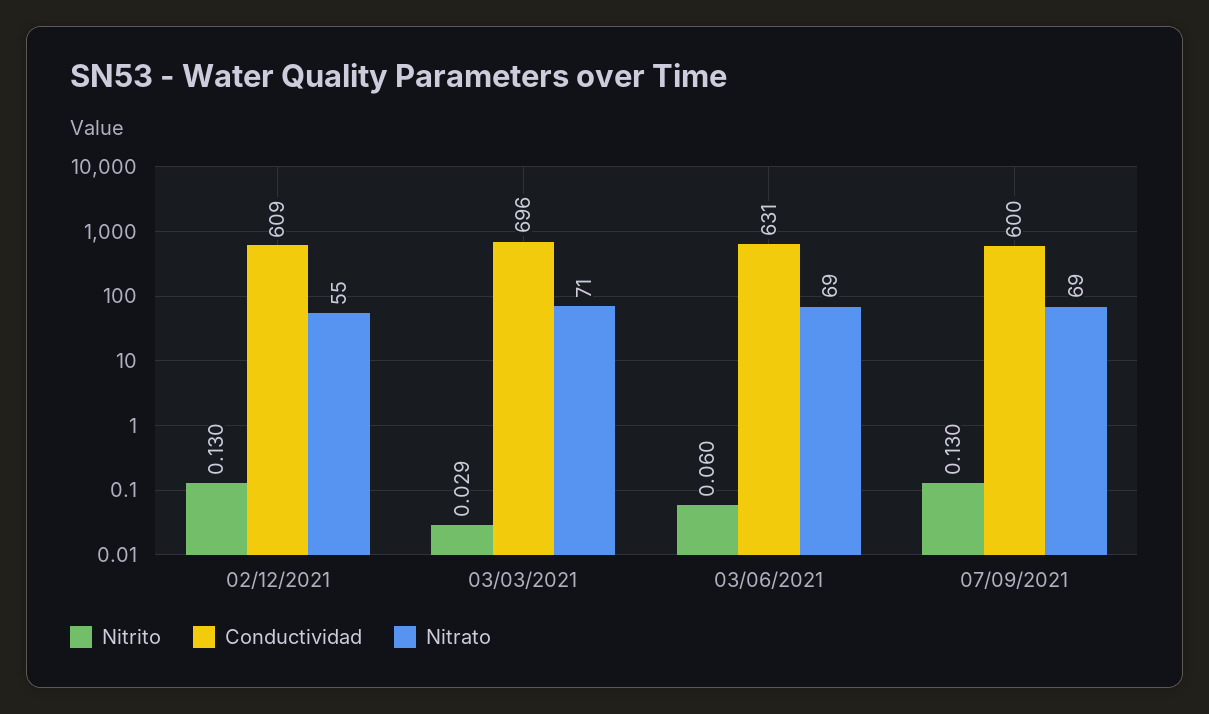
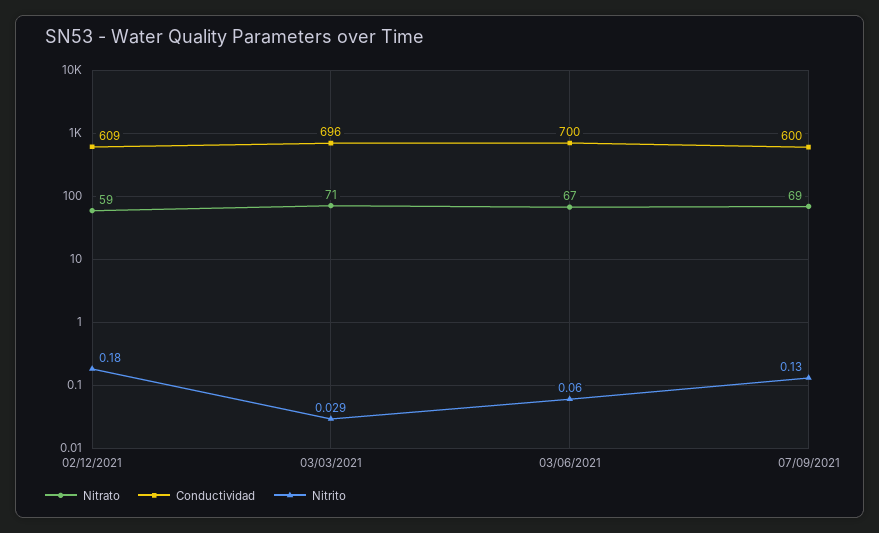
  {
    "Nitrito": {
-     "02/12/2021": 0.13,
+     "02/12/2021": 0.18,
      "03/03/2021": 0.029,
      "03/06/2021": 0.06,
      "07/09/2021": 0.13
    },
    "Conductividad": {
      "02/12/2021": 609,
      "03/03/2021": 696,
-     "03/06/2021": 631,
+     "03/06/2021": 700,
      "07/09/2021": 600
    },
    "Nitrato": {
-     "02/12/2021": 55,
+     "02/12/2021": 59,
      "03/03/2021": 71,
-     "03/06/2021": 69,
+     "03/06/2021": 67,
      "07/09/2021": 69
    }
  }

